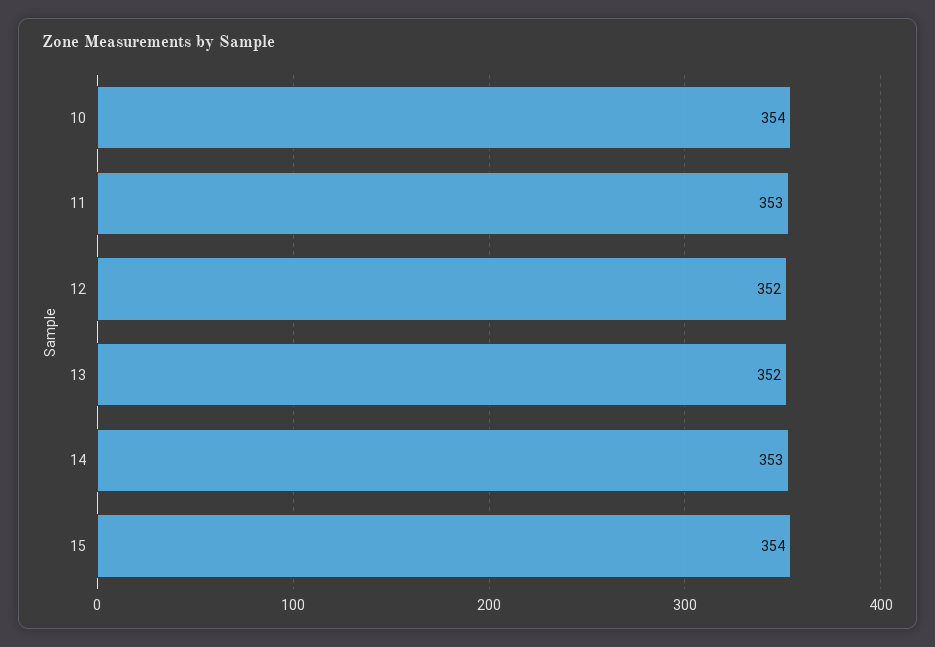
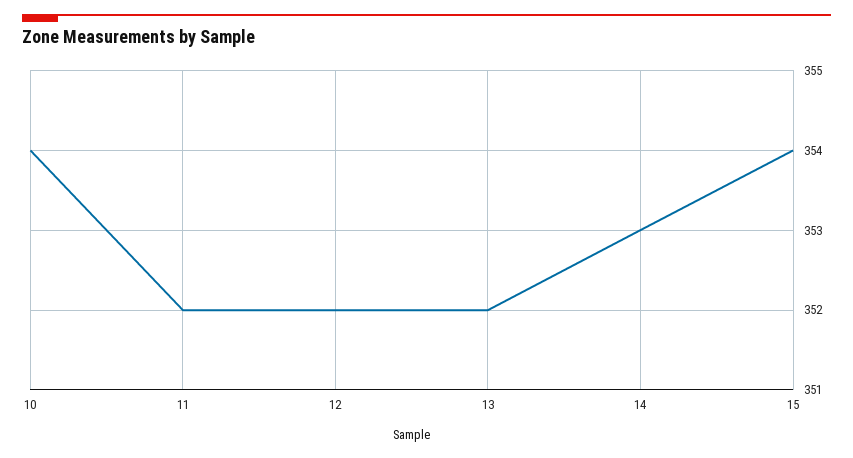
  {
    "10": 354,
-   "11": 353,
+   "11": 352,
    "12": 352,
    "13": 352,
    "14": 353,
    "15": 354
  }

